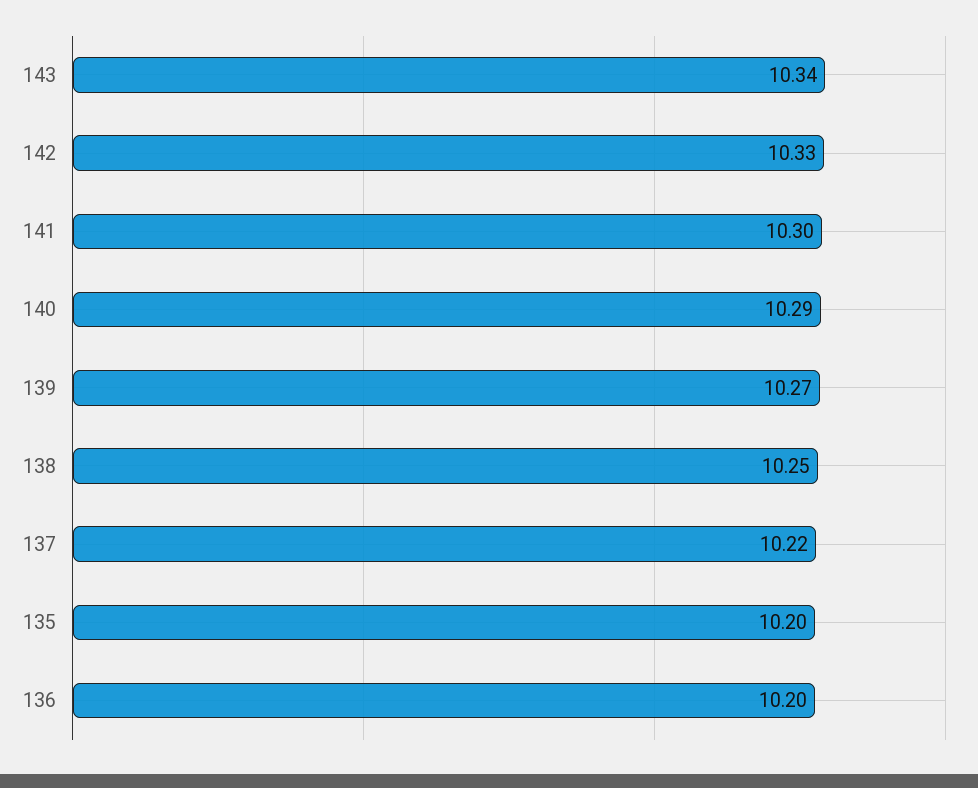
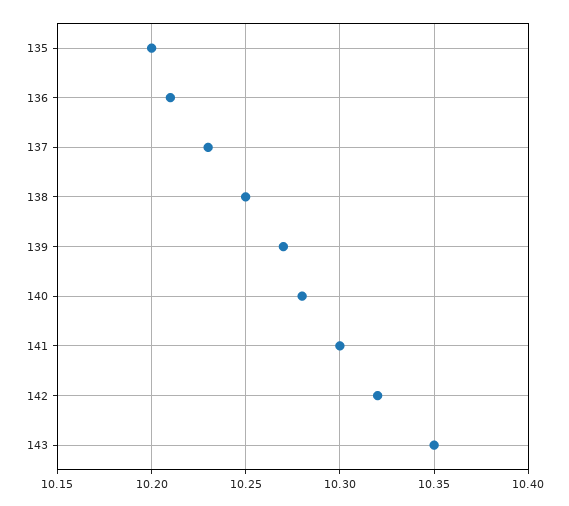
  {
-   "143": 10.34,
+   "143": 10.35,
-   "142": 10.33,
+   "142": 10.32,
    "141": 10.3,
-   "140": 10.29,
+   "140": 10.28,
    "139": 10.27,
    "138": 10.25,
-   "137": 10.22,
+   "137": 10.23,
    "135": 10.2,
-   "136": 10.2
+   "136": 10.21
  }

